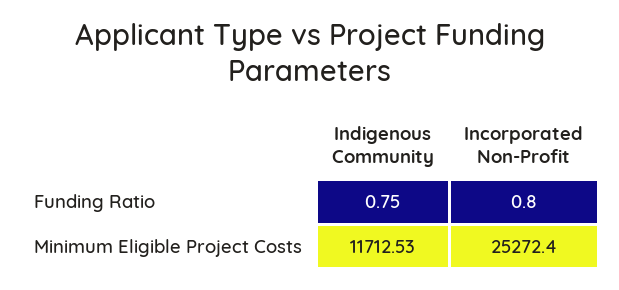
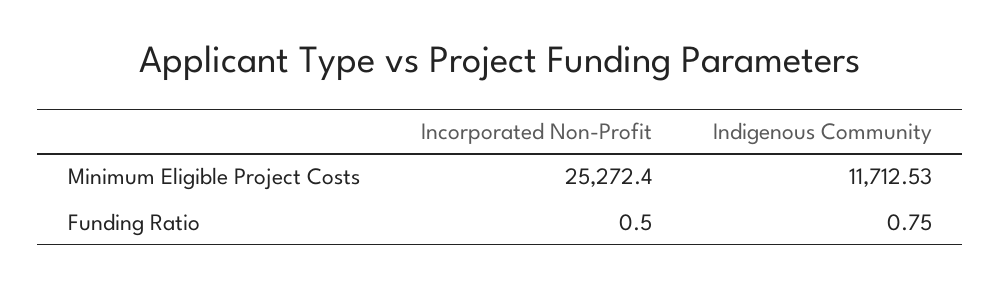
  {
    "Indigenous Community": {
      "Funding Ratio": 0.75,
      "Minimum Eligible Project Costs": 11712.53
    },
    "Incorporated Non-Profit": {
-     "Funding Ratio": 0.8,
+     "Funding Ratio": 0.5,
      "Minimum Eligible Project Costs": 25272.4
    }
  }

